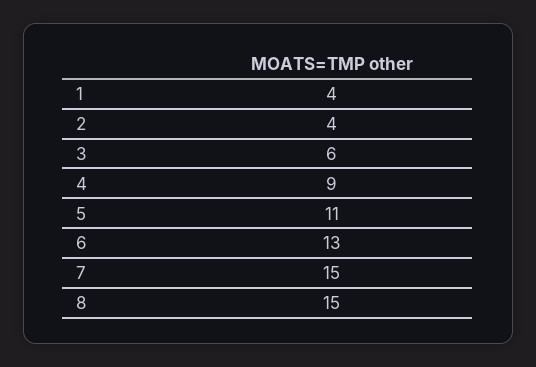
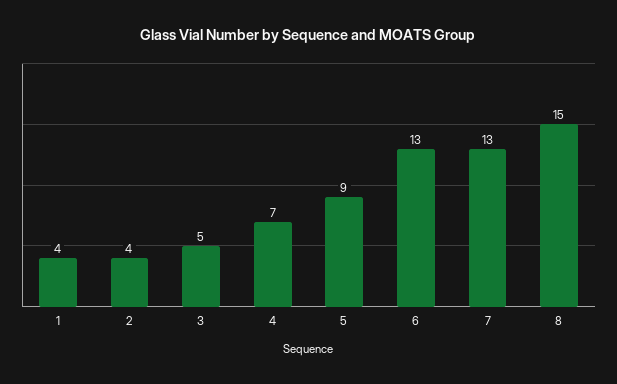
  {
    "1": 4,
    "2": 4,
-   "3": 6,
+   "3": 5,
-   "4": 9,
+   "4": 7,
-   "5": 11,
+   "5": 9,
    "6": 13,
-   "7": 15,
+   "7": 13,
    "8": 15
  }

